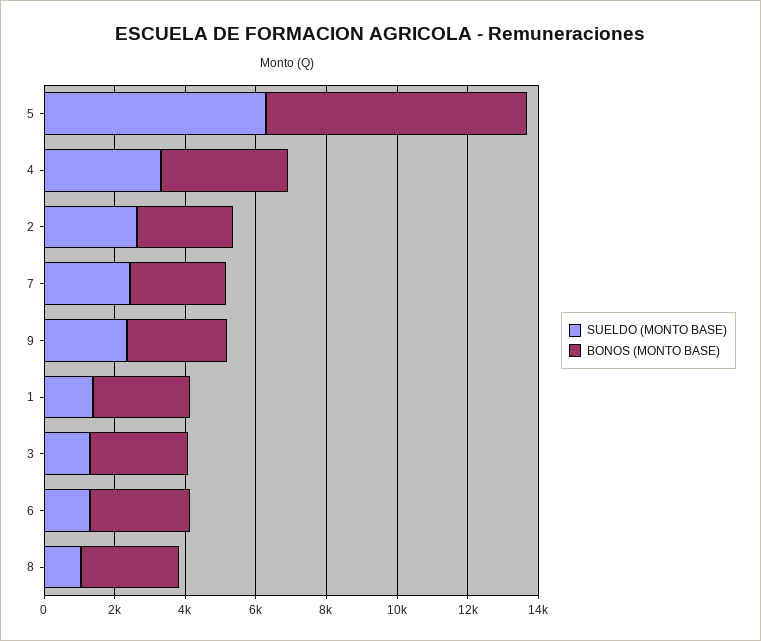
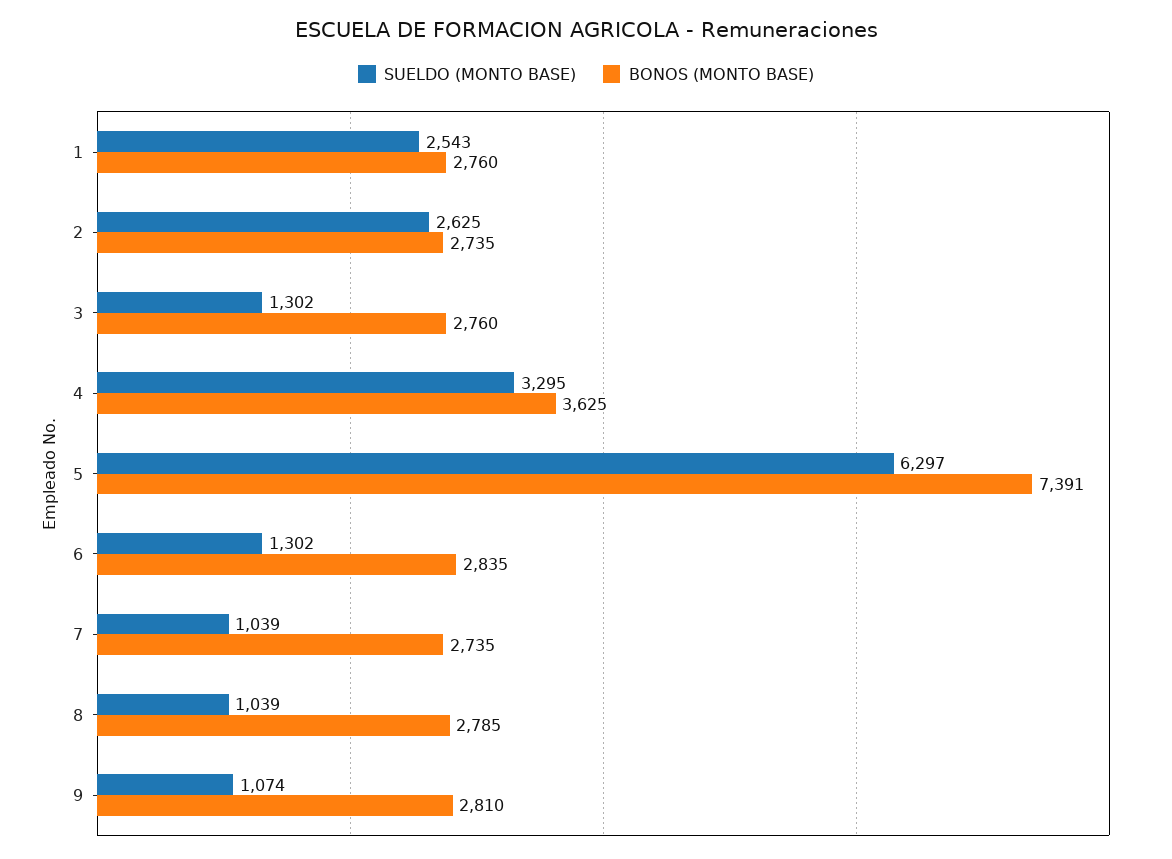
  {
    "SUELDO (MONTO BASE)": {
      "5": 6297,
      "4": 3295,
      "2": 2625,
-     "7": 2500,
+     "7": 1039,
-     "9": 2500,
+     "9": 1074,
-     "1": 1500,
+     "1": 2543,
      "3": 1302,
      "6": 1302,
      "8": 1039
    },
    "BONOS (MONTO BASE)": {
      "5": 7391,
      "4": 3625,
      "2": 2735,
      "7": 2735,
      "9": 2810,
      "1": 2760,
      "3": 2760,
      "6": 2835,
      "8": 2785
    }
  }

